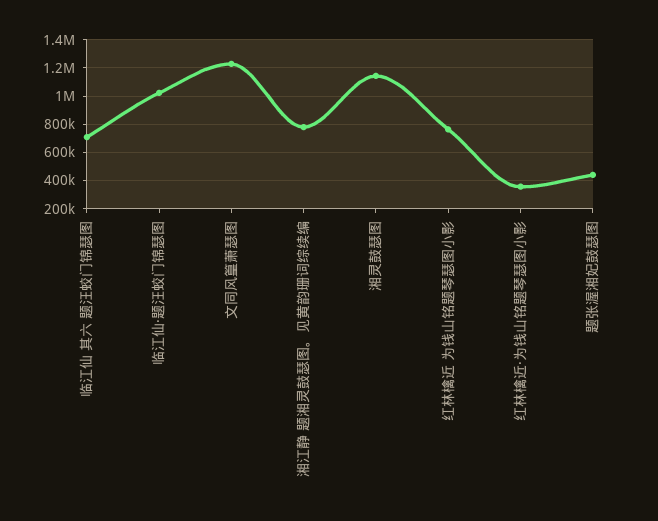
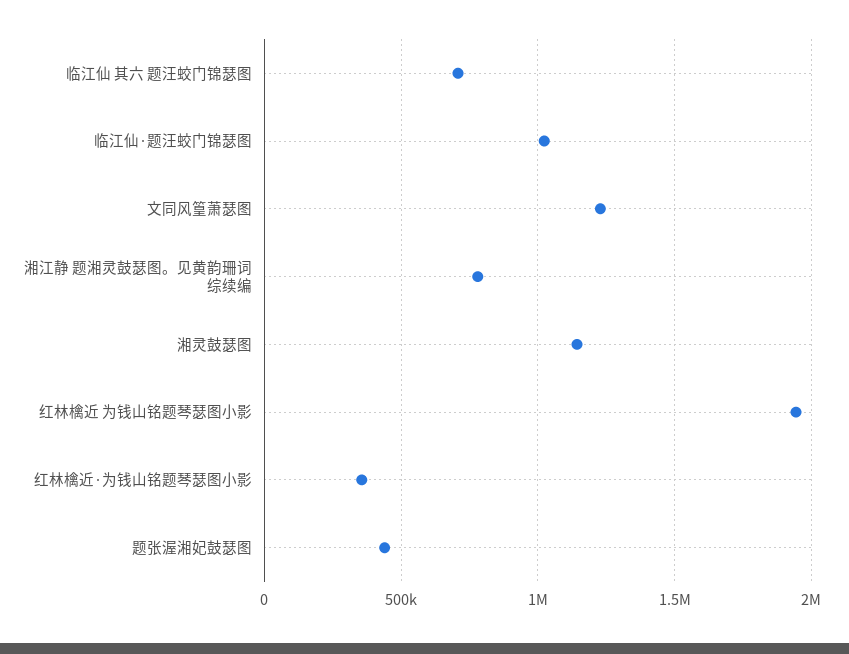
  {
    "临江仙 其六 题汪蛟门锦瑟图": 700000,
    "临江仙·题汪蛟门锦瑟图": 1000000,
    "文同风篁萧瑟图": 1250000,
    "湘江静 题湘灵鼓瑟图。见黄韵珊词综续编": 800000,
    "湘灵鼓瑟图": 1150000,
-   "红林檎近 为钱山铭题琴瑟图小影": 750000,
+   "红林檎近 为钱山铭题琴瑟图小影": 1950000,
    "红林檎近·为钱山铭题琴瑟图小影": 350000,
    "题张渥湘妃鼓瑟图": 450000
  }

